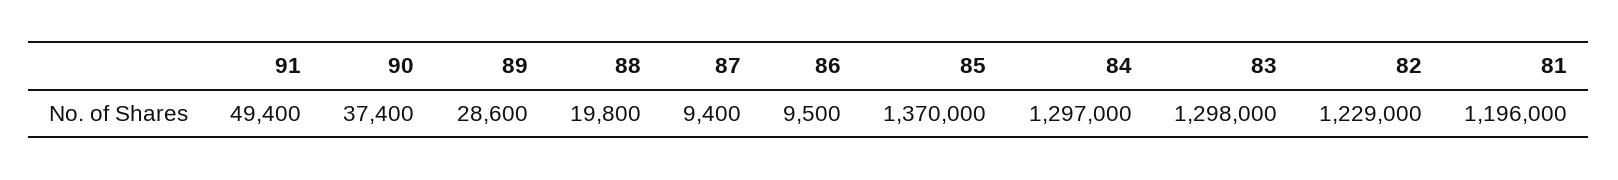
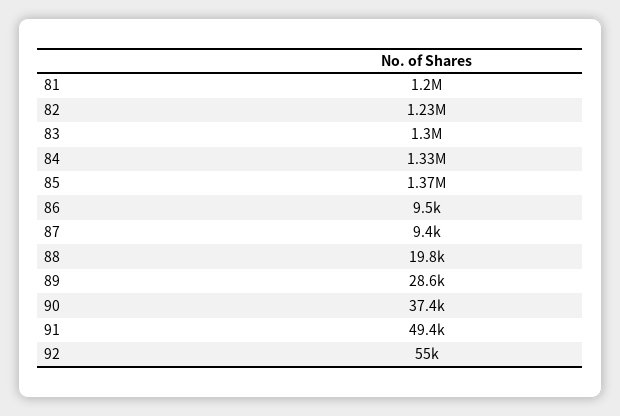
  {
    "91": 49400,
    "90": 37400,
    "89": 28600,
    "88": 19800,
    "87": 9400,
    "86": 9500,
    "85": 1370000,
-   "84": 1297000,
+   "84": 1330000,
    "83": 1298000,
    "82": 1229000,
-   "81": 1196000
+   "81": 1196000,
+   "92": 55000
  }

